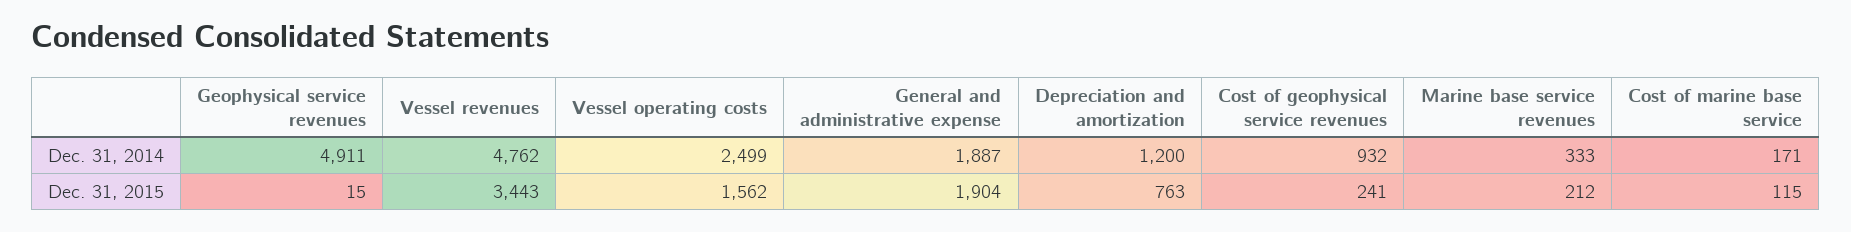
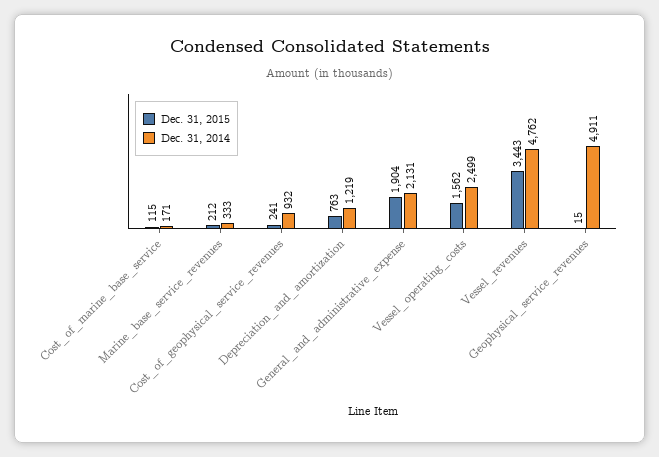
  {
    "Dec. 31, 2014": {
      "Geophysical service revenues": 4911,
      "Vessel revenues": 4762,
      "Vessel operating costs": 2499,
-     "General and administrative expense": 1887,
+     "General and administrative expense": 2131,
-     "Depreciation and amortization": 1200,
+     "Depreciation and amortization": 1219,
      "Cost of geophysical service revenues": 932,
      "Marine base service revenues": 333,
      "Cost of marine base service": 171
    },
    "Dec. 31, 2015": {
      "Geophysical service revenues": 15,
      "Vessel revenues": 3443,
      "Vessel operating costs": 1562,
      "General and administrative expense": 1904,
      "Depreciation and amortization": 763,
      "Cost of geophysical service revenues": 241,
      "Marine base service revenues": 212,
      "Cost of marine base service": 115
    }
  }

